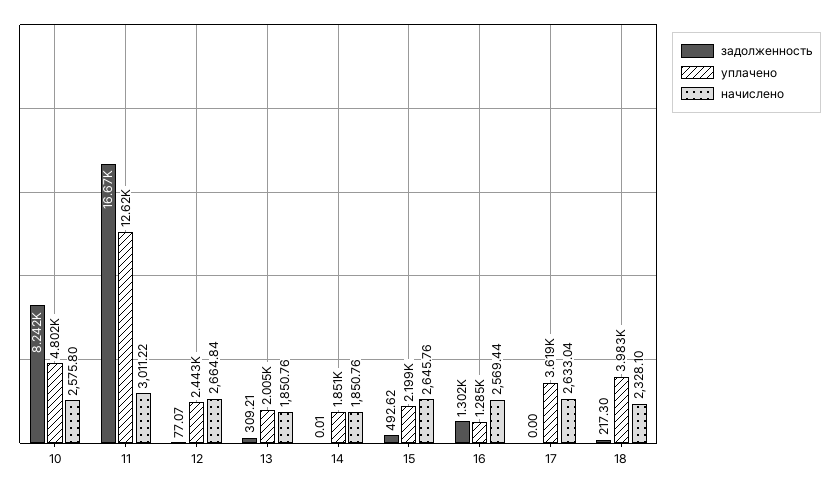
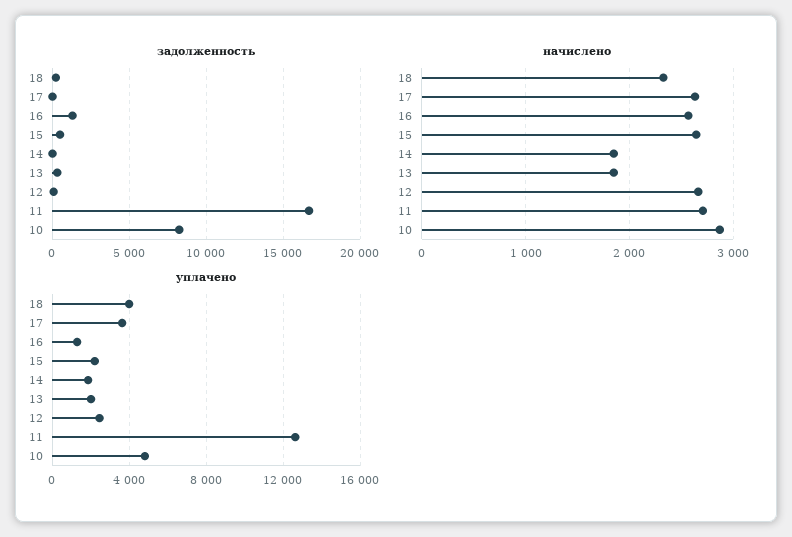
  {
    "задолженность": {
      "10": 8242,
      "11": 16670,
      "12": 77.07,
      "13": 309.21,
      "14": 0.01,
      "15": 492.62,
      "16": 1302,
      "17": 0,
      "18": 217.3
    },
    "уплачено": {
      "10": 4802,
      "11": 12620,
      "12": 2443,
      "13": 2005,
      "14": 1851,
      "15": 2199,
      "16": 1285,
      "17": 3619,
      "18": 3983
    },
    "начислено": {
-     "10": 2575.8,
+     "10": 2900,
-     "11": 3011.22,
+     "11": 2700,
      "12": 2664.84,
      "13": 1850.76,
      "14": 1850.76,
      "15": 2645.76,
      "16": 2569.44,
      "17": 2633.04,
      "18": 2328.1
    }
  }

